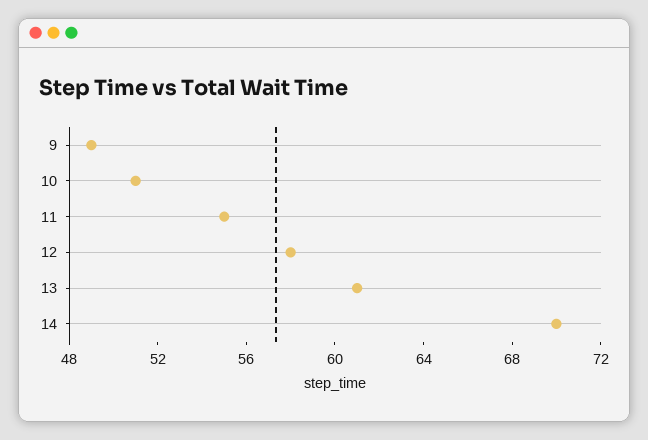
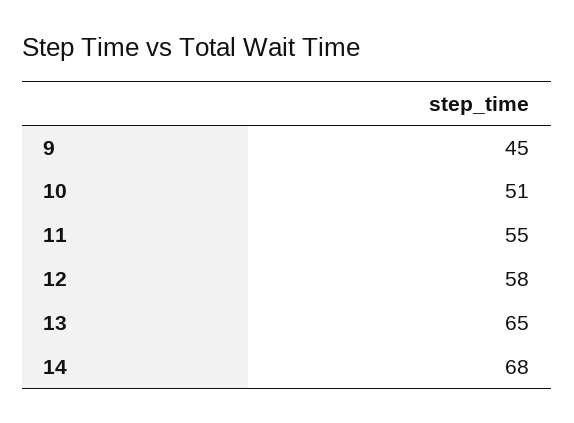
  {
-   "9": 49,
+   "9": 45,
    "10": 51,
    "11": 55,
    "12": 58,
-   "13": 61,
+   "13": 65,
-   "14": 70
+   "14": 68
  }

